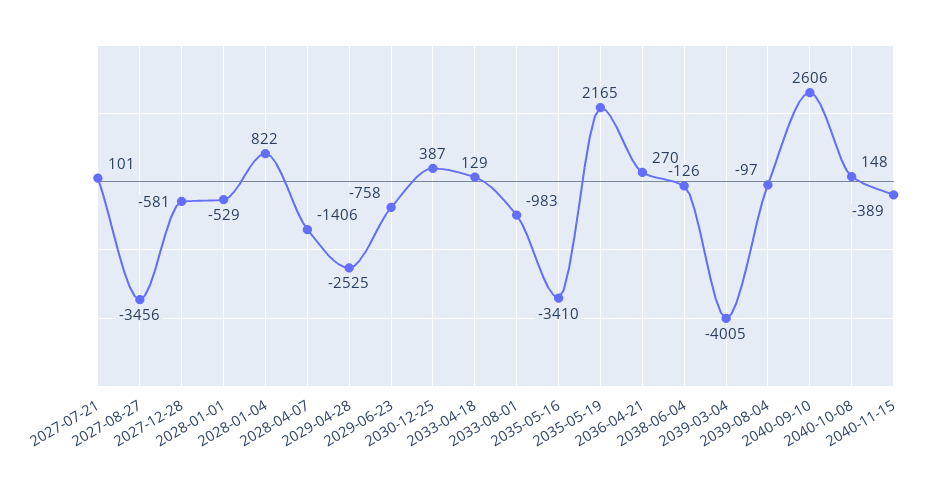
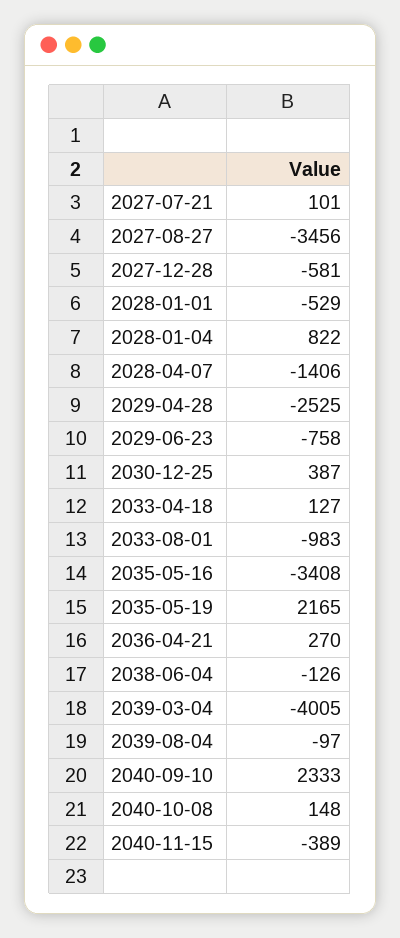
  {
    "2027-07-21": 101,
    "2027-08-27": -3456,
    "2027-12-28": -581,
    "2028-01-01": -529,
    "2028-01-04": 822,
    "2028-04-07": -1406,
    "2029-04-28": -2525,
    "2029-06-23": -758,
    "2030-12-25": 387,
-   "2033-04-18": 129,
+   "2033-04-18": 127,
    "2033-08-01": -983,
-   "2035-05-16": -3410,
+   "2035-05-16": -3408,
    "2035-05-19": 2165,
    "2036-04-21": 270,
    "2038-06-04": -126,
    "2039-03-04": -4005,
    "2039-08-04": -97,
-   "2040-09-10": 2606,
+   "2040-09-10": 2333,
    "2040-10-08": 148,
    "2040-11-15": -389
  }

